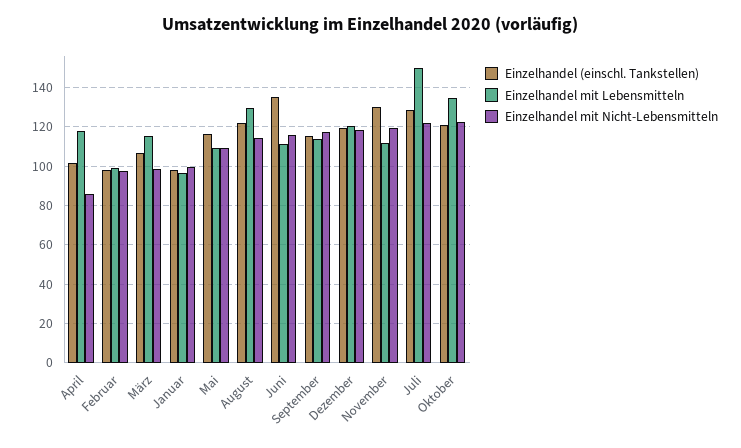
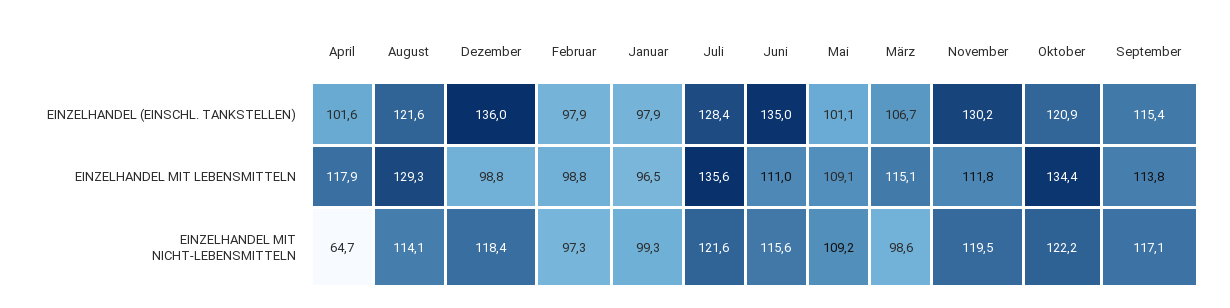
  {
    "Einzelhandel (einschl. Tankstellen)": {
      "April": 101.6,
      "Februar": 97.9,
      "März": 106.7,
      "Januar": 97.9,
-     "Mai": 115,
+     "Mai": 101.1,
      "August": 121.6,
      "Juni": 135,
      "September": 115.4,
-     "Dezember": 120,
+     "Dezember": 136,
      "November": 130.2,
      "Juli": 128.4,
      "Oktober": 120.9
    },
    "Einzelhandel mit Lebensmitteln": {
      "April": 117.9,
      "Februar": 98.8,
      "März": 115.1,
      "Januar": 96.5,
      "Mai": 109.1,
      "August": 129.3,
      "Juni": 111,
      "September": 113.8,
-     "Dezember": 120,
+     "Dezember": 98.8,
      "November": 111.8,
-     "Juli": 150,
+     "Juli": 135.6,
      "Oktober": 134.4
    },
    "Einzelhandel mit Nicht-Lebensmitteln": {
-     "April": 85,
+     "April": 64.7,
      "Februar": 97.3,
      "März": 98.6,
      "Januar": 99.3,
      "Mai": 109.2,
      "August": 114.1,
      "Juni": 115.6,
      "September": 117.1,
      "Dezember": 118.4,
      "November": 119.5,
      "Juli": 121.6,
      "Oktober": 122.2
    }
  }

